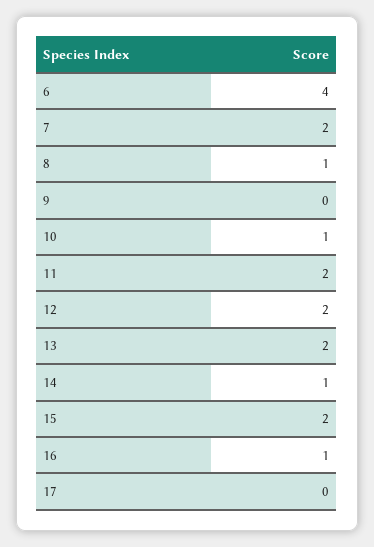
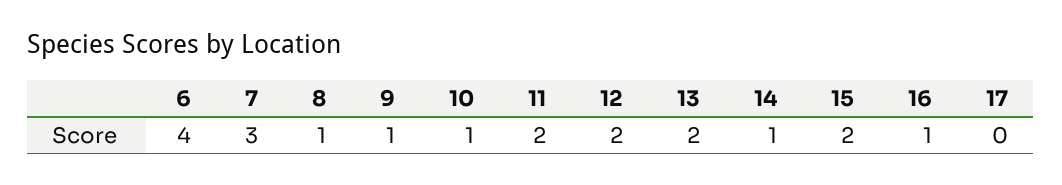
  {
    "6": 4,
-   "7": 2,
+   "7": 3,
    "8": 1,
-   "9": 0,
+   "9": 1,
    "10": 1,
    "11": 2,
    "12": 2,
    "13": 2,
    "14": 1,
    "15": 2,
    "16": 1,
    "17": 0
  }

